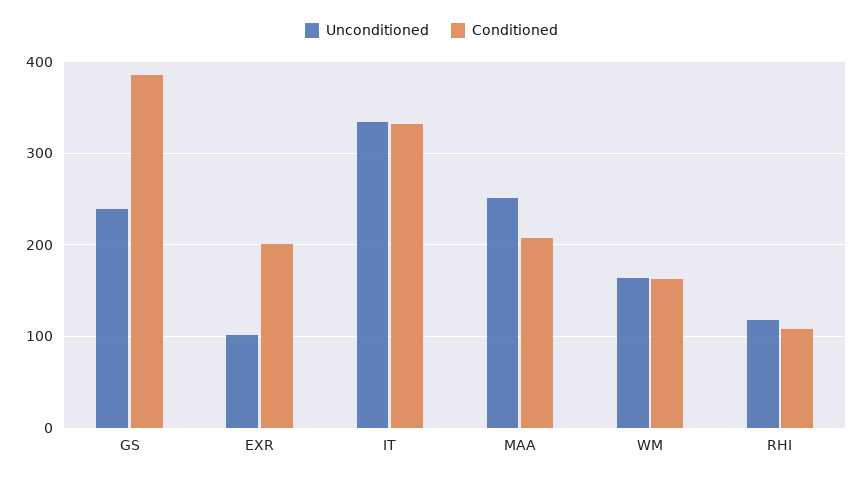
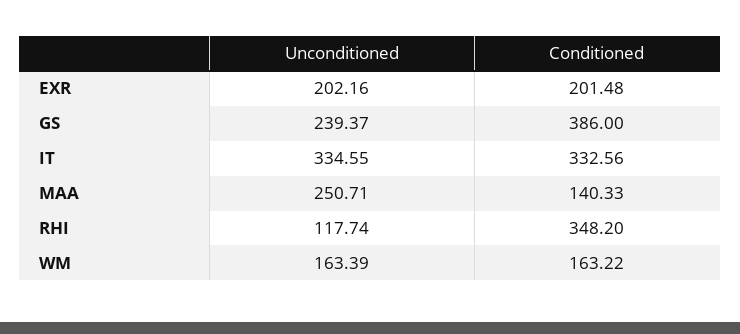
  {
    "Unconditioned": {
      "GS": 239.37,
-     "EXR": 100,
+     "EXR": 202.16,
      "IT": 334.55,
      "MAA": 250.71,
      "WM": 163.39,
      "RHI": 117.74
    },
    "Conditioned": {
      "GS": 386,
      "EXR": 201.48,
      "IT": 332.56,
-     "MAA": 210,
+     "MAA": 140.33,
      "WM": 163.22,
-     "RHI": 110
+     "RHI": 348.2
    }
  }

